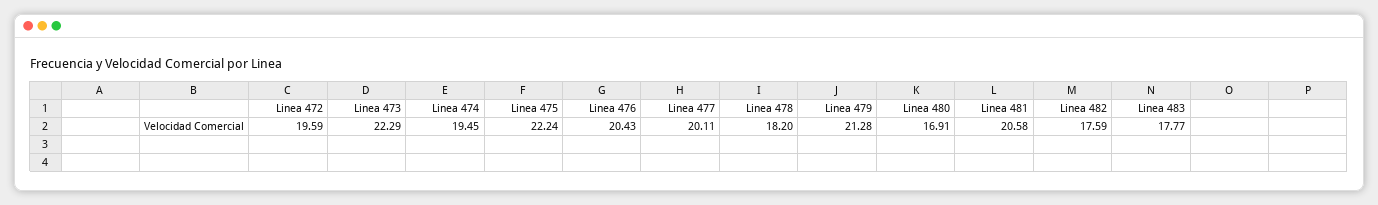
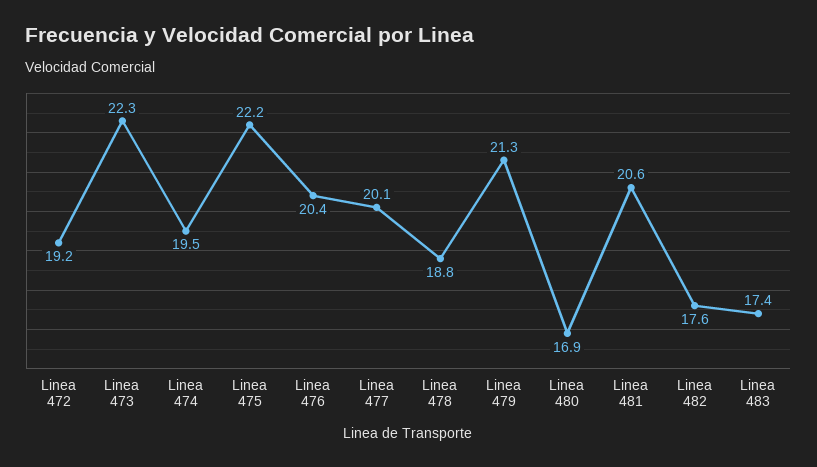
  {
-   "Linea 472": 19.59,
+   "Linea 472": 19.2,
    "Linea 473": 22.29,
    "Linea 474": 19.45,
    "Linea 475": 22.24,
    "Linea 476": 20.43,
    "Linea 477": 20.11,
-   "Linea 478": 18.2,
+   "Linea 478": 18.8,
    "Linea 479": 21.28,
    "Linea 480": 16.91,
    "Linea 481": 20.58,
    "Linea 482": 17.59,
-   "Linea 483": 17.77
+   "Linea 483": 17.4
  }

